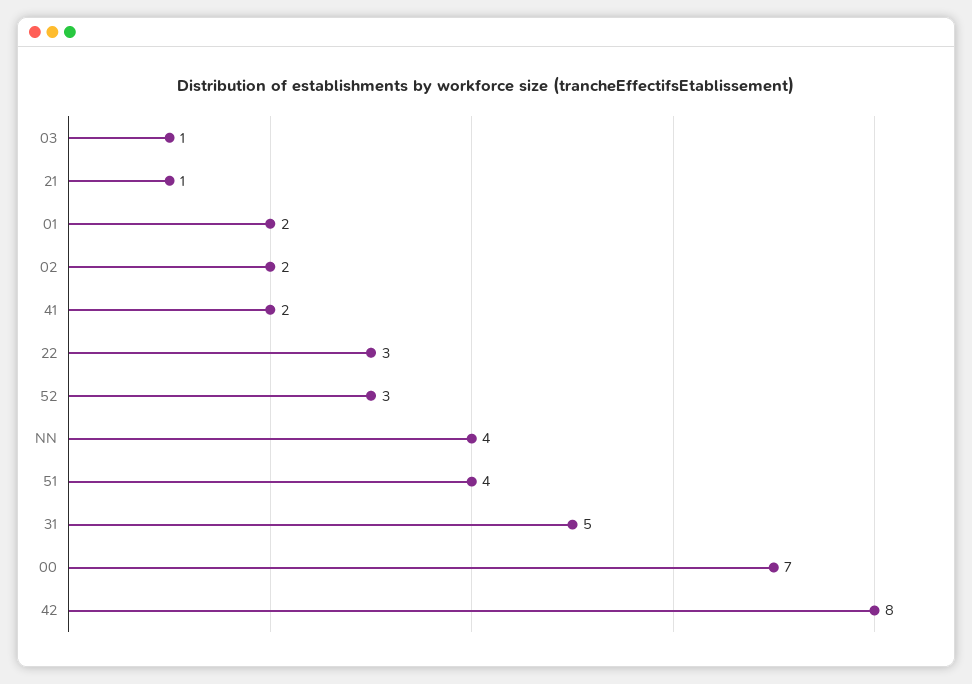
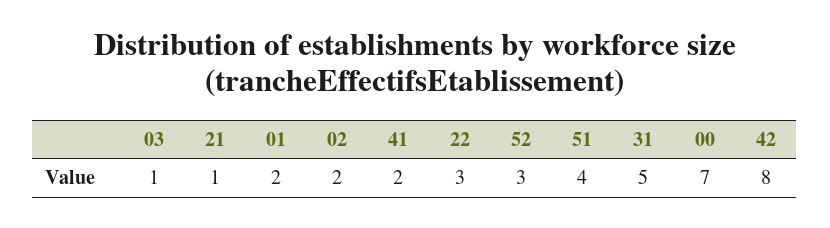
  {
    "03": 1,
    "21": 1,
    "01": 2,
    "02": 2,
    "41": 2,
    "22": 3,
    "52": 3,
-   "NN": 4,
    "51": 4,
    "31": 5,
    "00": 7,
    "42": 8
  }

